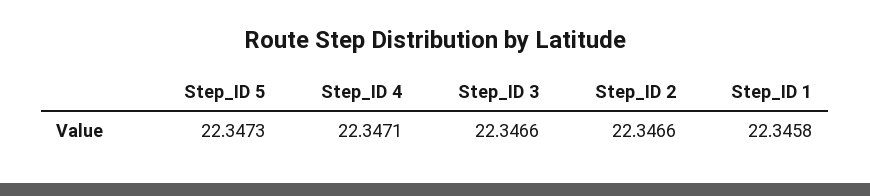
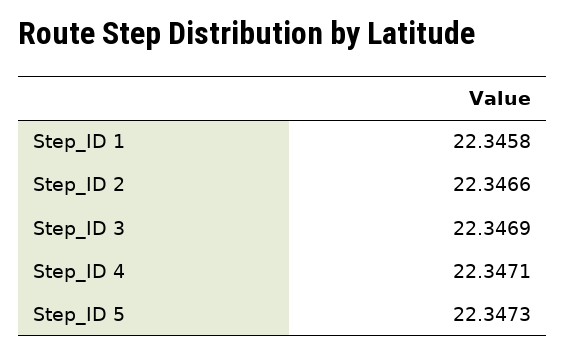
  {
    "Step_ID 5": 22.3473,
    "Step_ID 4": 22.3471,
-   "Step_ID 3": 22.3466,
+   "Step_ID 3": 22.3469,
    "Step_ID 2": 22.3466,
    "Step_ID 1": 22.3458
  }

